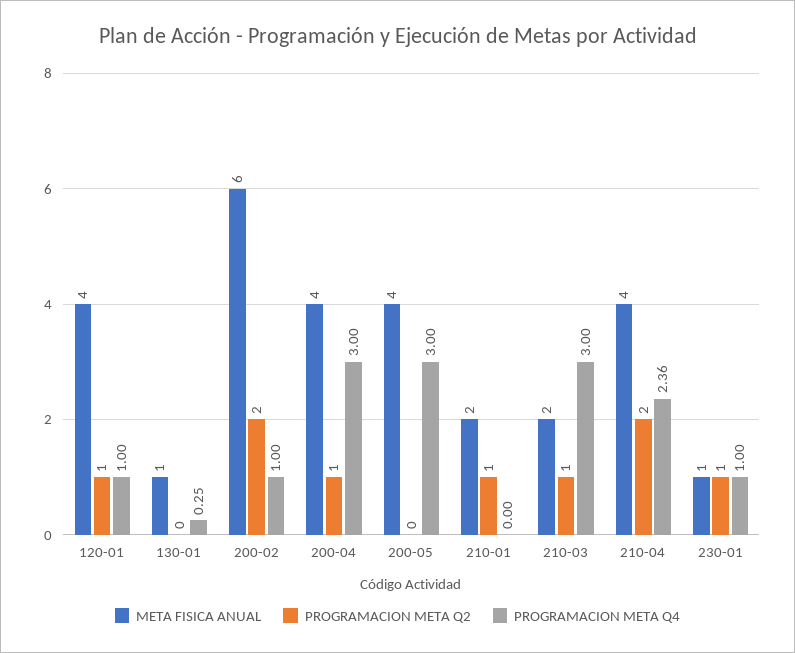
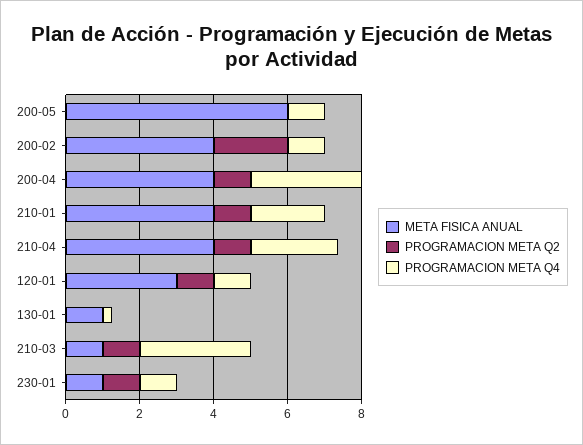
  {
    "META FISICA ANUAL": {
-     "120-01": 4,
+     "120-01": 3,
      "130-01": 1,
-     "200-02": 6,
+     "200-02": 4,
      "200-04": 4,
-     "200-05": 4,
+     "200-05": 6,
-     "210-01": 2,
+     "210-01": 4,
-     "210-03": 2,
+     "210-03": 1,
      "210-04": 4,
      "230-01": 1
    },
    "PROGRAMACION META Q2": {
      "120-01": 1,
      "130-01": 0,
      "200-02": 2,
      "200-04": 1,
      "200-05": 0,
      "210-01": 1,
      "210-03": 1,
-     "210-04": 2,
+     "210-04": 1,
      "230-01": 1
    },
    "PROGRAMACION META Q4": {
      "120-01": 1,
      "130-01": 0.25,
      "200-02": 1,
      "200-04": 3,
-     "200-05": 3,
+     "200-05": 1,
-     "210-01": 0,
+     "210-01": 2,
      "210-03": 3,
      "210-04": 2.36,
      "230-01": 1
    }
  }

